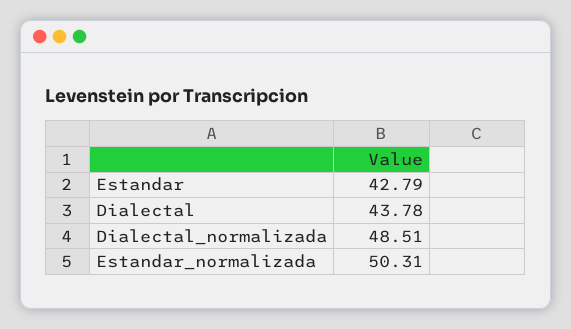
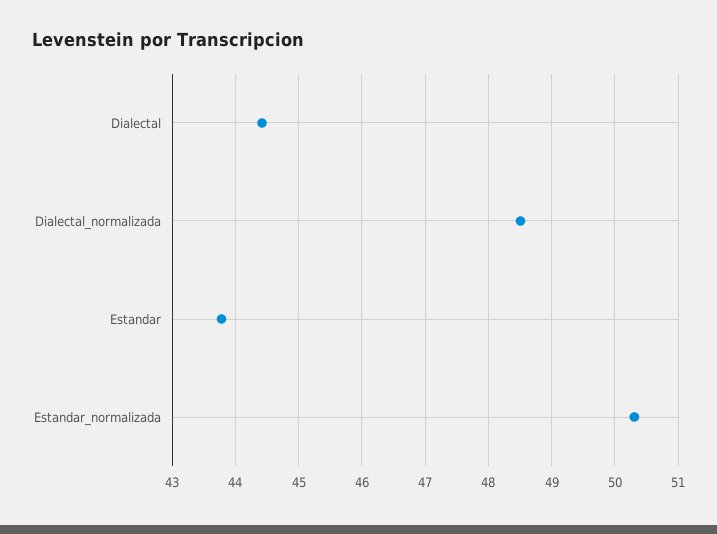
  {
-   "Estandar": 42.79,
+   "Estandar": 43.8,
-   "Dialectal": 43.78,
+   "Dialectal": 44.4,
    "Dialectal_normalizada": 48.51,
    "Estandar_normalizada": 50.31
  }

